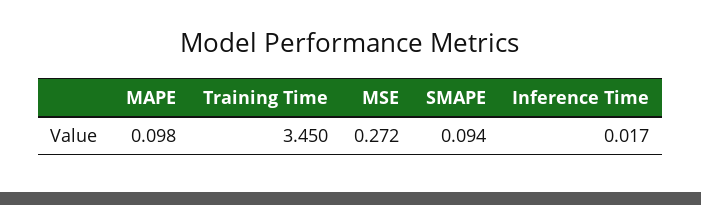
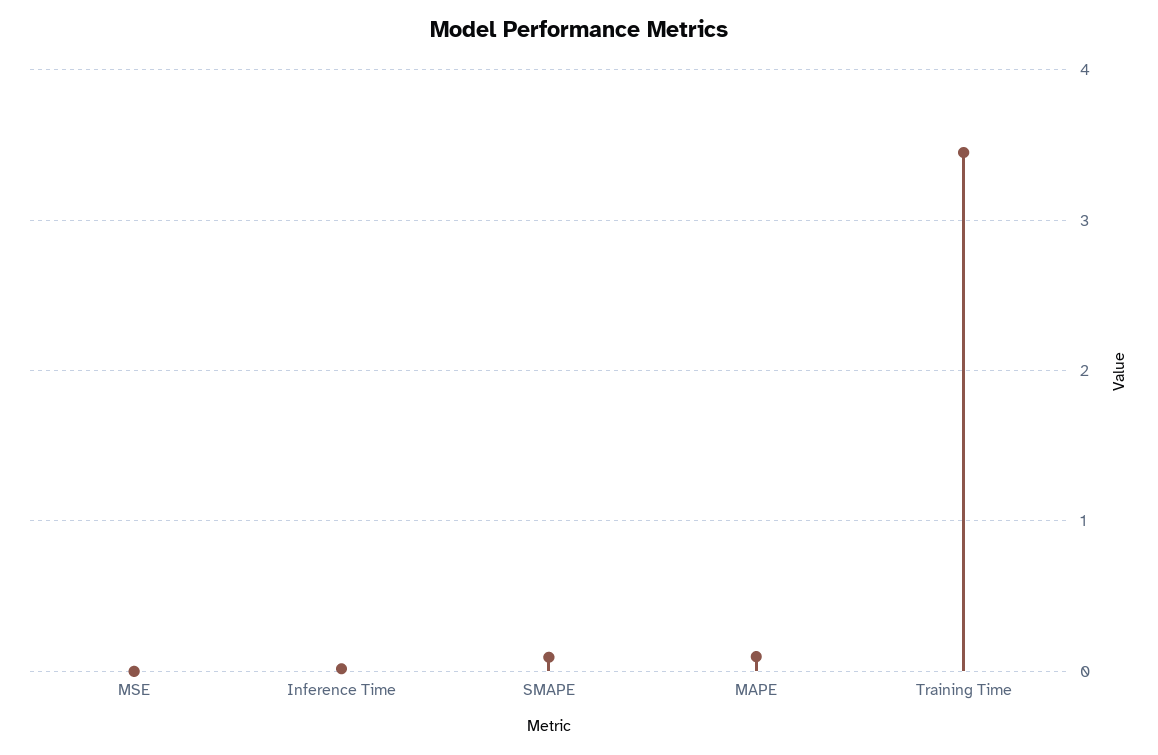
  {
    "MAPE": 0.098,
    "Training Time": 3.45,
-   "MSE": 0.272,
+   "MSE": 0,
    "SMAPE": 0.094,
    "Inference Time": 0.017
  }

